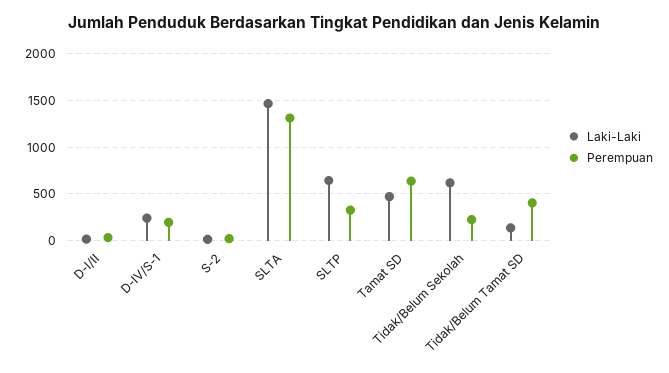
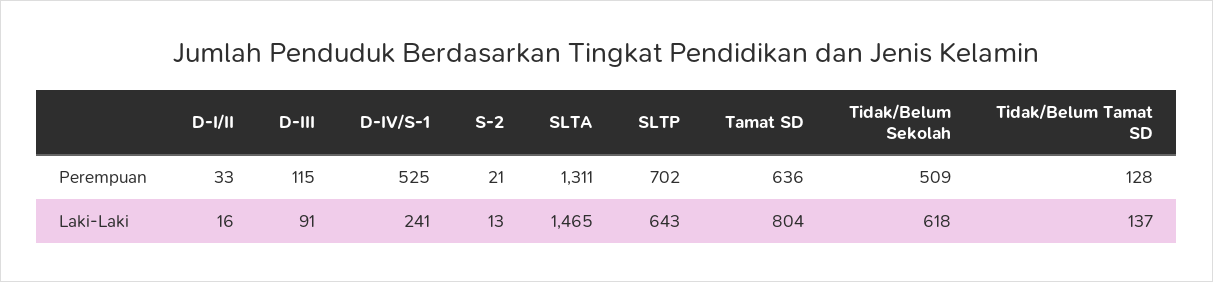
  {
    "Laki-Laki": {
      "D-I/II": 16,
      "D-IV/S-1": 241,
      "S-2": 13,
      "SLTA": 1465,
      "SLTP": 643,
-     "Tamat SD": 500,
+     "Tamat SD": 804,
      "Tidak/Belum Sekolah": 618,
-     "Tidak/Belum Tamat SD": 137
+     "Tidak/Belum Tamat SD": 137,
+     "D-III": 91
    },
    "Perempuan": {
      "D-I/II": 33,
-     "D-IV/S-1": 200,
+     "D-IV/S-1": 525,
      "S-2": 21,
      "SLTA": 1311,
-     "SLTP": 300,
+     "SLTP": 702,
      "Tamat SD": 636,
-     "Tidak/Belum Sekolah": 200,
+     "Tidak/Belum Sekolah": 509,
-     "Tidak/Belum Tamat SD": 400
+     "Tidak/Belum Tamat SD": 128,
+     "D-III": 115
    }
  }

